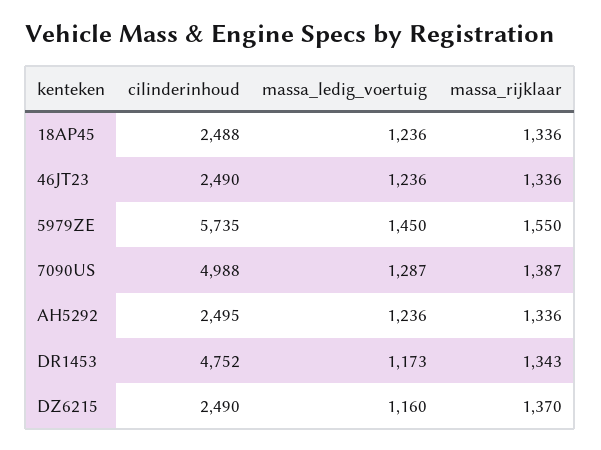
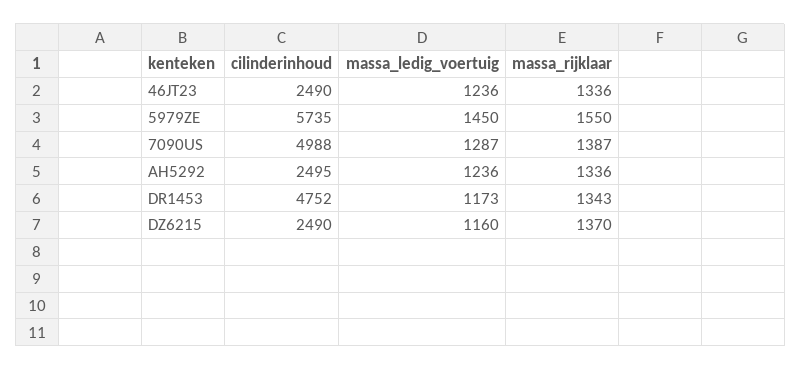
  {
    "cilinderinhoud": {
-     "18AP45": 2488,
      "46JT23": 2490,
      "5979ZE": 5735,
      "7090US": 4988,
      "AH5292": 2495,
      "DR1453": 4752,
      "DZ6215": 2490
    },
    "massa_ledig_voertuig": {
-     "18AP45": 1236,
      "46JT23": 1236,
      "5979ZE": 1450,
      "7090US": 1287,
      "AH5292": 1236,
      "DR1453": 1173,
      "DZ6215": 1160
    },
    "massa_rijklaar": {
-     "18AP45": 1336,
      "46JT23": 1336,
      "5979ZE": 1550,
      "7090US": 1387,
      "AH5292": 1336,
      "DR1453": 1343,
      "DZ6215": 1370
    }
  }

